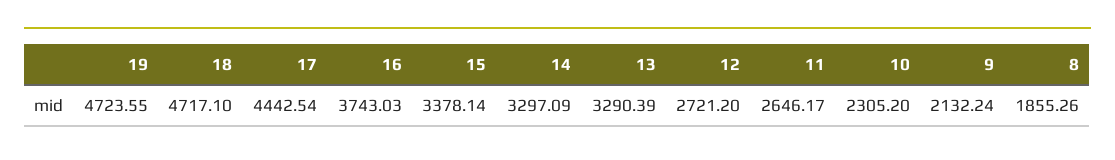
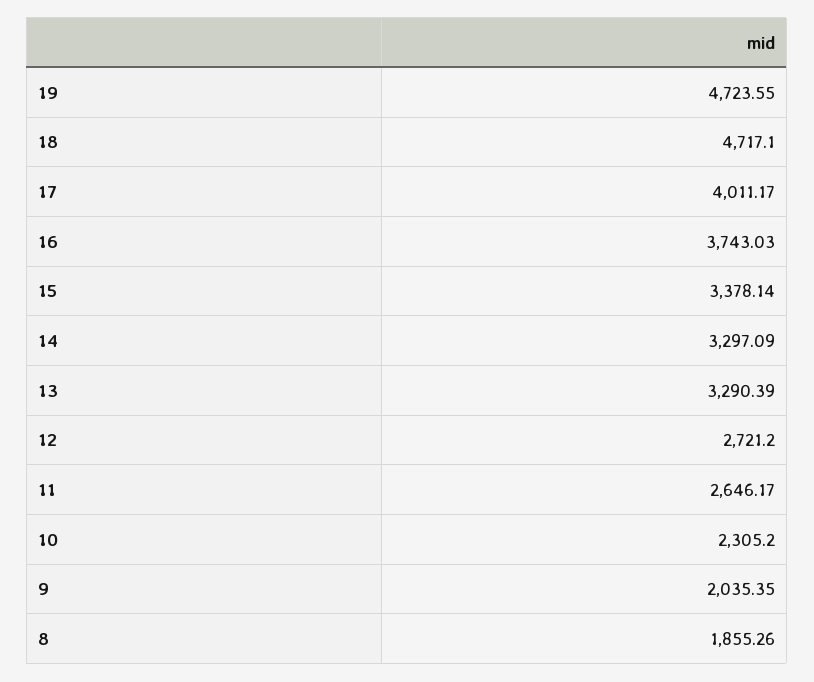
  {
    "19": 4723.55,
    "18": 4717.1,
-   "17": 4442.54,
+   "17": 4011.17,
    "16": 3743.03,
    "15": 3378.14,
    "14": 3297.09,
    "13": 3290.39,
    "12": 2721.2,
    "11": 2646.17,
    "10": 2305.2,
-   "9": 2132.24,
+   "9": 2035.35,
    "8": 1855.26
  }

